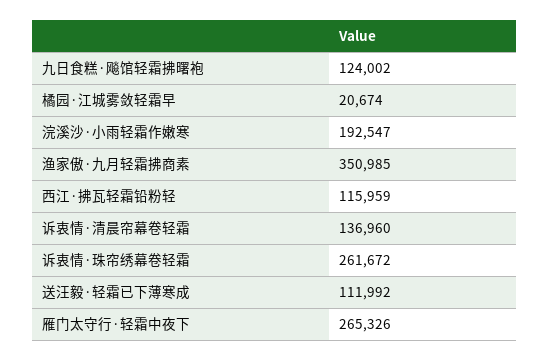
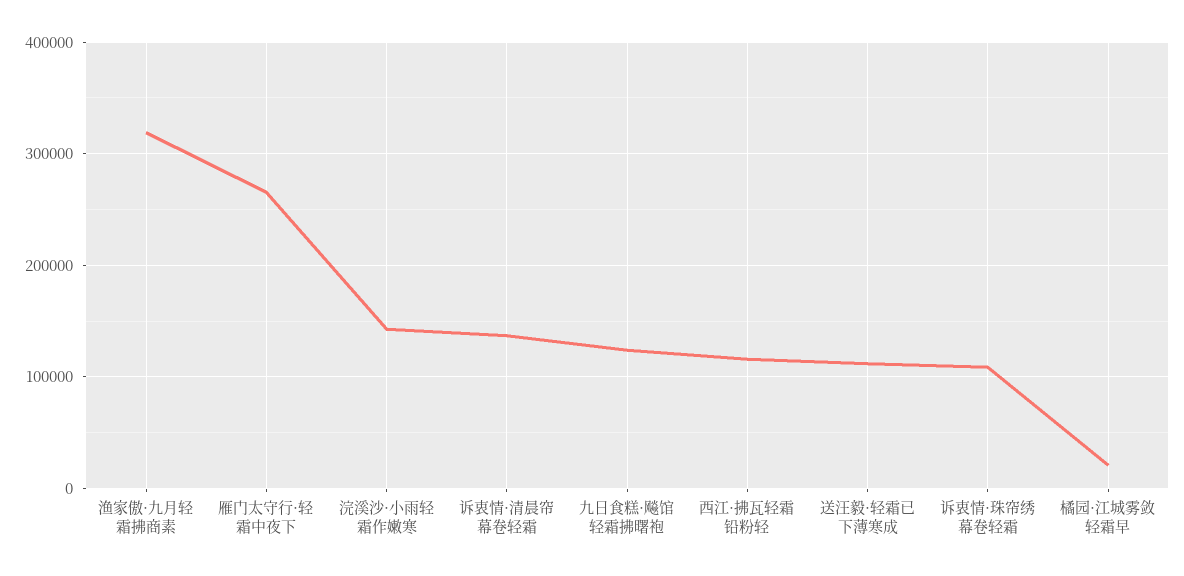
  {
    "九日食糕·飚馆轻霜拂曙袍": 124002,
    "橘园·江城雾敛轻霜早": 20674,
-   "浣溪沙·小雨轻霜作嫩寒": 192547,
+   "浣溪沙·小雨轻霜作嫩寒": 140000,
-   "渔家傲·九月轻霜拂商素": 350985,
+   "渔家傲·九月轻霜拂商素": 320000,
    "西江·拂瓦轻霜铅粉轻": 115959,
    "诉衷情·清晨帘幕卷轻霜": 136960,
-   "诉衷情·珠帘绣幕卷轻霜": 261672,
+   "诉衷情·珠帘绣幕卷轻霜": 110000,
    "送汪毅·轻霜已下薄寒成": 111992,
    "雁门太守行·轻霜中夜下": 265326
  }

